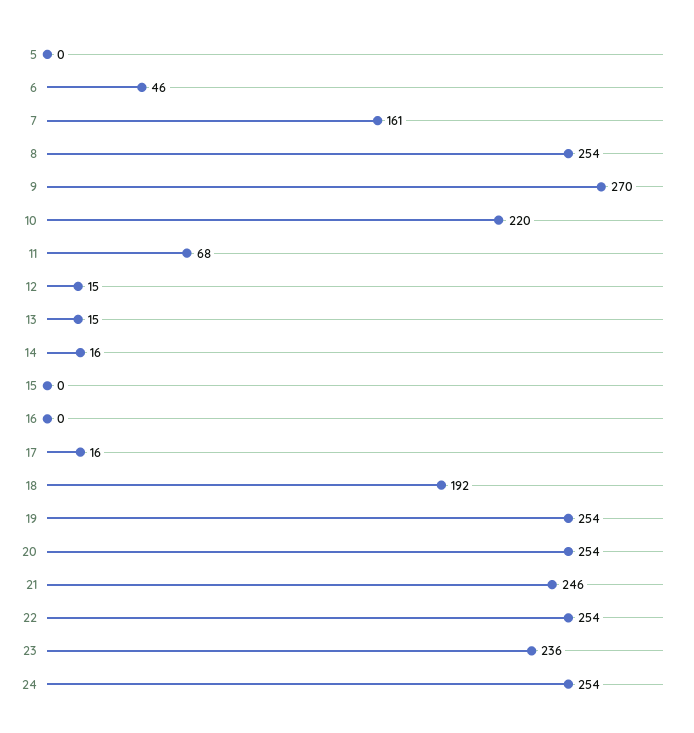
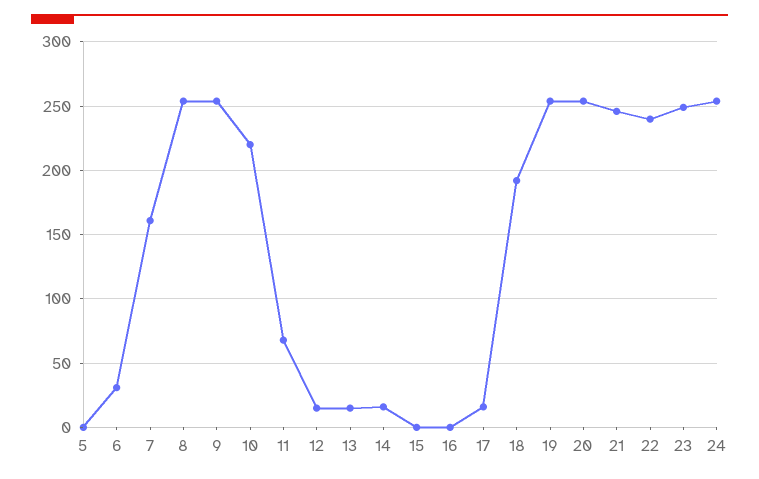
  {
    "5": 0,
-   "6": 46,
+   "6": 30,
    "7": 161,
    "8": 254,
-   "9": 270,
+   "9": 255,
    "10": 220,
    "11": 68,
    "12": 15,
    "13": 15,
    "14": 16,
    "15": 0,
    "16": 0,
    "17": 16,
    "18": 192,
    "19": 254,
    "20": 254,
    "21": 246,
-   "22": 254,
+   "22": 240,
-   "23": 236,
+   "23": 250,
    "24": 254
  }

